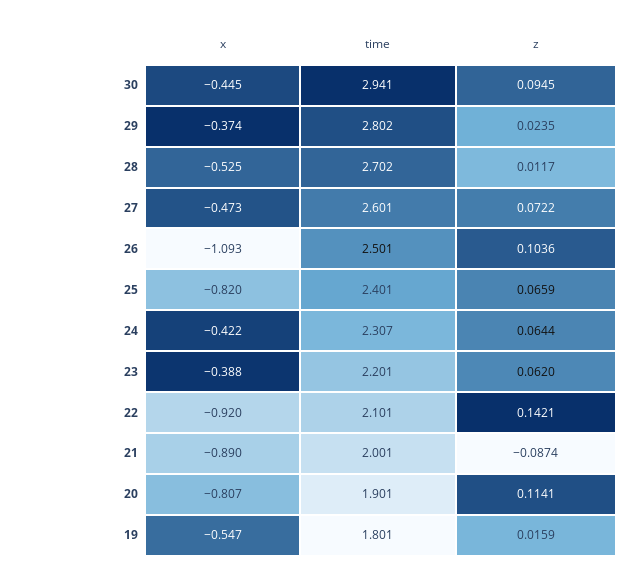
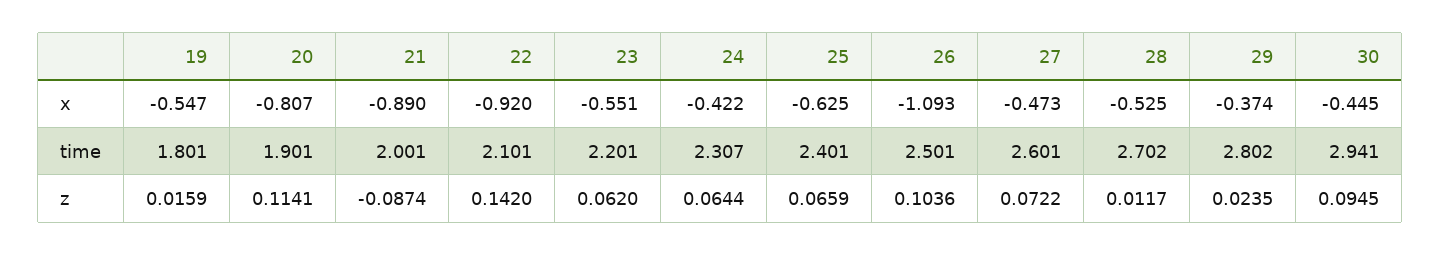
  {
    "x": {
      "30": -0.445,
      "29": -0.374,
      "28": -0.525,
      "27": -0.473,
      "26": -1.093,
-     "25": -0.82,
+     "25": -0.625,
      "24": -0.422,
-     "23": -0.388,
+     "23": -0.551,
      "22": -0.92,
      "21": -0.89,
      "20": -0.807,
      "19": -0.547
    },
    "time": {
      "30": 2.941,
      "29": 2.802,
      "28": 2.702,
      "27": 2.601,
      "26": 2.501,
      "25": 2.401,
      "24": 2.307,
      "23": 2.201,
      "22": 2.101,
      "21": 2.001,
      "20": 1.901,
      "19": 1.801
    },
    "z": {
      "30": 0.0945,
      "29": 0.0235,
      "28": 0.0117,
      "27": 0.0722,
      "26": 0.1036,
      "25": 0.0659,
      "24": 0.0644,
      "23": 0.062,
-     "22": 0.1421,
+     "22": 0.142,
      "21": -0.0874,
      "20": 0.1141,
      "19": 0.0159
    }
  }

